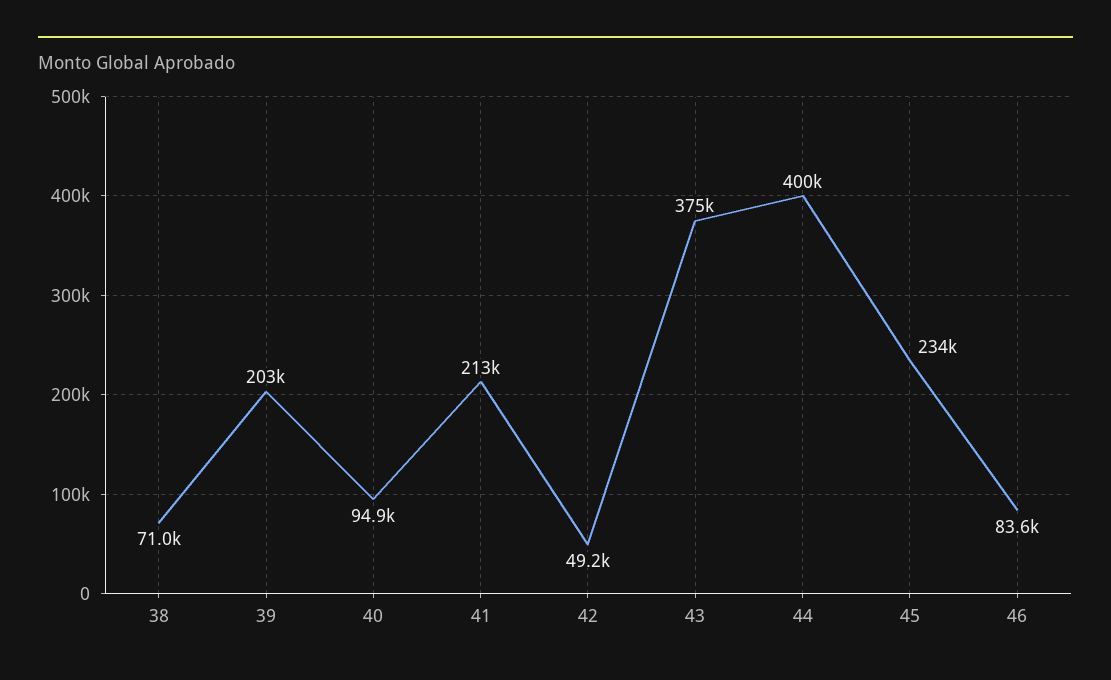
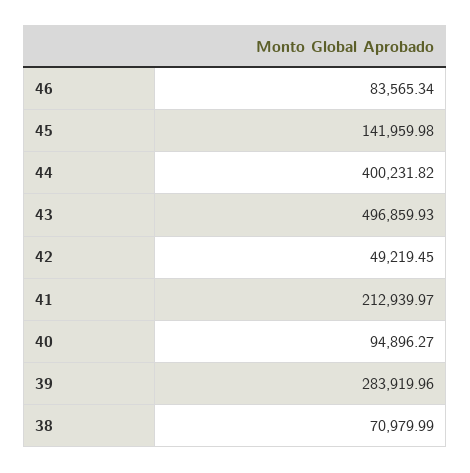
  {
    "38": 70979.99,
-   "39": 203000,
+   "39": 283919.96,
    "40": 94896.27,
    "41": 212939.97,
    "42": 49219.45,
-   "43": 375000,
+   "43": 496859.93,
    "44": 400231.82,
-   "45": 234000,
+   "45": 141959.98,
    "46": 83565.34
  }

